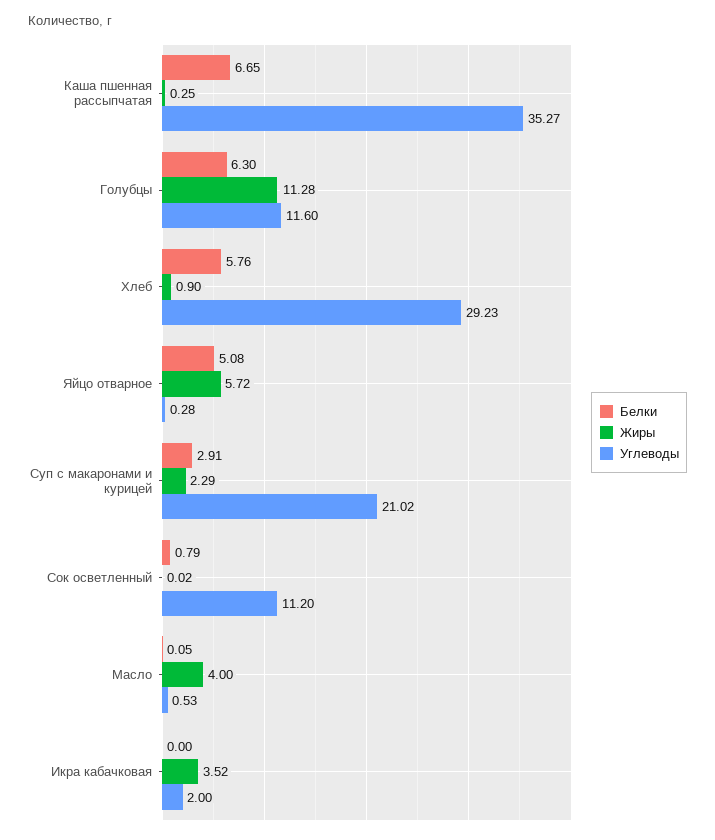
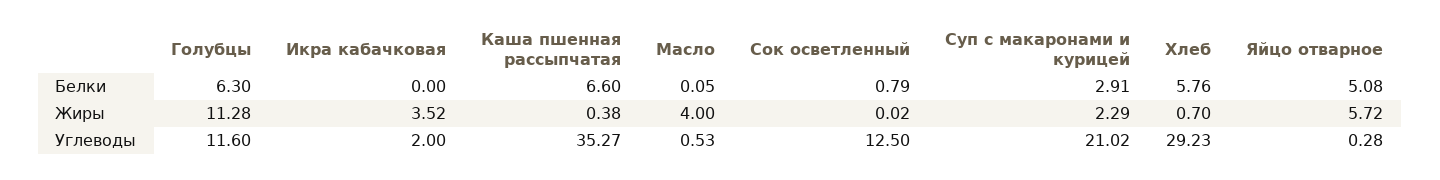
  {
    "Белки": {
-     "Каша пшенная рассыпчатая": 6.65,
+     "Каша пшенная рассыпчатая": 6.6,
      "Голубцы": 6.3,
      "Хлеб": 5.76,
      "Яйцо отварное": 5.08,
      "Суп с макаронами и курицей": 2.91,
      "Сок осветленный": 0.79,
      "Масло": 0.05,
      "Икра кабачковая": 0
    },
    "Жиры": {
-     "Каша пшенная рассыпчатая": 0.25,
+     "Каша пшенная рассыпчатая": 0.38,
      "Голубцы": 11.28,
-     "Хлеб": 0.9,
+     "Хлеб": 0.7,
      "Яйцо отварное": 5.72,
      "Суп с макаронами и курицей": 2.29,
      "Сок осветленный": 0.02,
      "Масло": 4,
      "Икра кабачковая": 3.52
    },
    "Углеводы": {
      "Каша пшенная рассыпчатая": 35.27,
      "Голубцы": 11.6,
      "Хлеб": 29.23,
      "Яйцо отварное": 0.28,
      "Суп с макаронами и курицей": 21.02,
-     "Сок осветленный": 11.2,
+     "Сок осветленный": 12.5,
      "Масло": 0.53,
      "Икра кабачковая": 2
    }
  }

